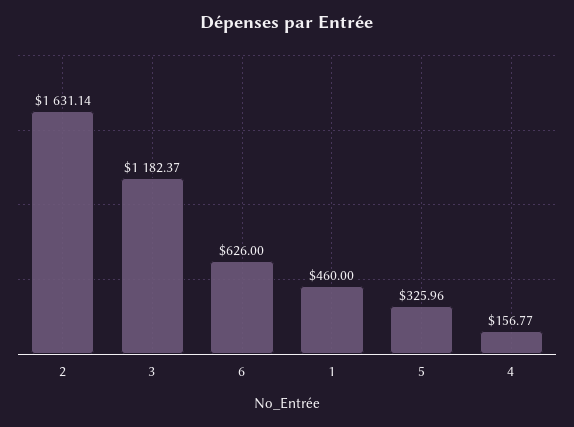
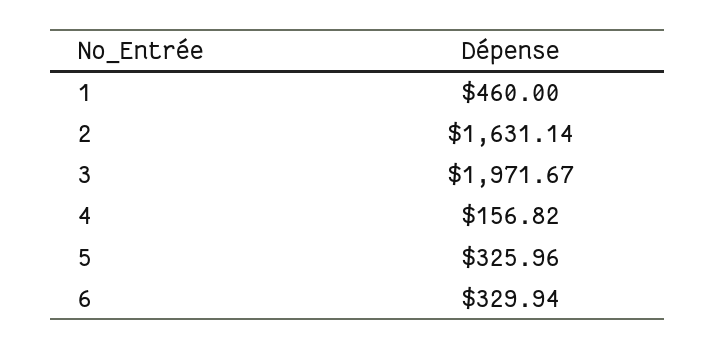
  {
    "2": 1631.14,
-   "3": 1182.37,
+   "3": 1971.67,
-   "6": 626,
+   "6": 329.94,
    "1": 460,
    "5": 325.96,
-   "4": 156.77
+   "4": 156.82
  }

